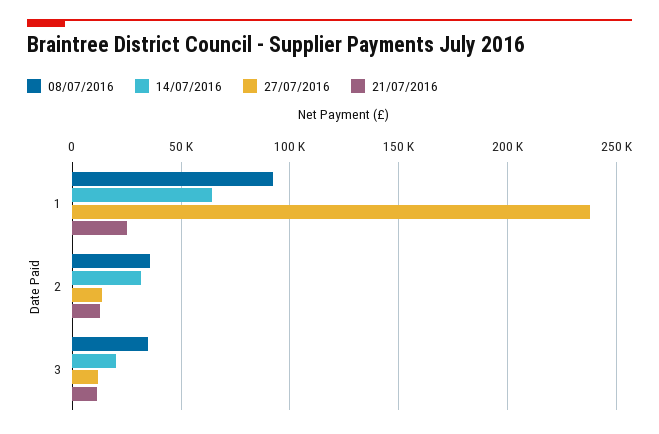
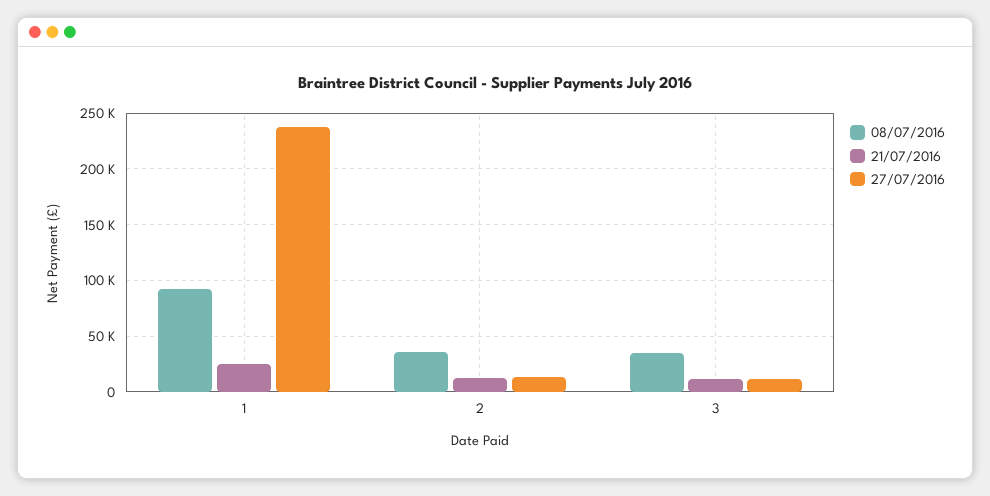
  {
    "08/07/2016": {
      "1": 90000,
      "2": 35000,
      "3": 35000
    },
-   "14/07/2016": {
-     "1": 65000,
-     "2": 30000,
-     "3": 20000
-   },
    "27/07/2016": {
      "1": 240000,
      "2": 15000,
      "3": 10000
    },
    "21/07/2016": {
      "1": 25000,
      "2": 15000,
      "3": 10000
    }
  }

